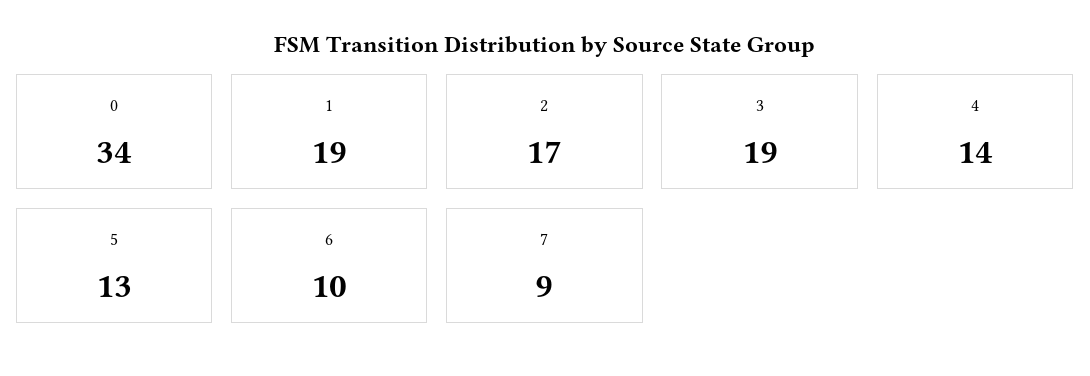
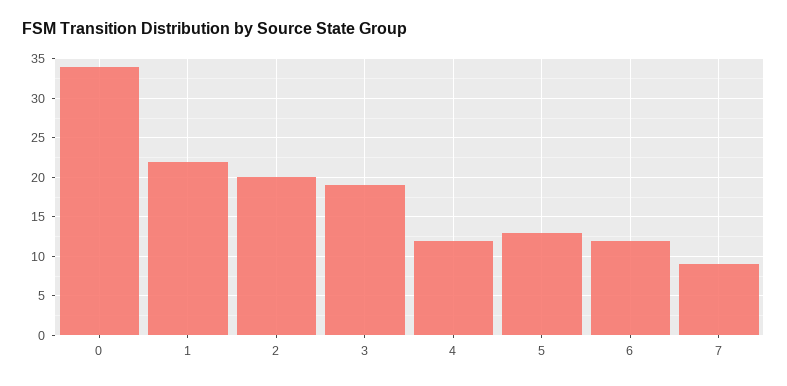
  {
    "0": 34,
-   "1": 19,
+   "1": 22,
-   "2": 17,
+   "2": 20,
    "3": 19,
-   "4": 14,
+   "4": 12,
    "5": 13,
-   "6": 10,
+   "6": 12,
    "7": 9
  }

